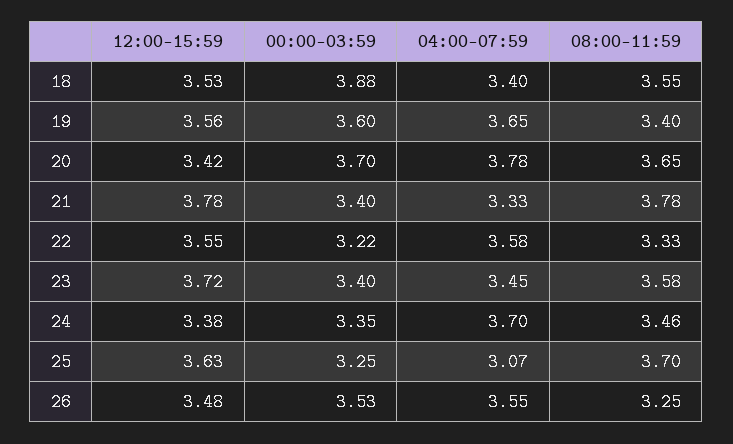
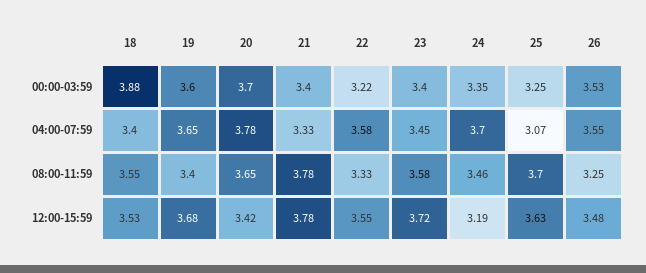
  {
    "12:00-15:59": {
      "18": 3.53,
-     "19": 3.56,
+     "19": 3.68,
      "20": 3.42,
      "21": 3.78,
      "22": 3.55,
      "23": 3.72,
-     "24": 3.38,
+     "24": 3.19,
      "25": 3.63,
      "26": 3.48
    },
    "00:00-03:59": {
      "18": 3.88,
      "19": 3.6,
      "20": 3.7,
      "21": 3.4,
      "22": 3.22,
      "23": 3.4,
      "24": 3.35,
      "25": 3.25,
      "26": 3.53
    },
    "04:00-07:59": {
      "18": 3.4,
      "19": 3.65,
      "20": 3.78,
      "21": 3.33,
      "22": 3.58,
      "23": 3.45,
      "24": 3.7,
      "25": 3.07,
      "26": 3.55
    },
    "08:00-11:59": {
      "18": 3.55,
      "19": 3.4,
      "20": 3.65,
      "21": 3.78,
      "22": 3.33,
      "23": 3.58,
      "24": 3.46,
      "25": 3.7,
      "26": 3.25
    }
  }

